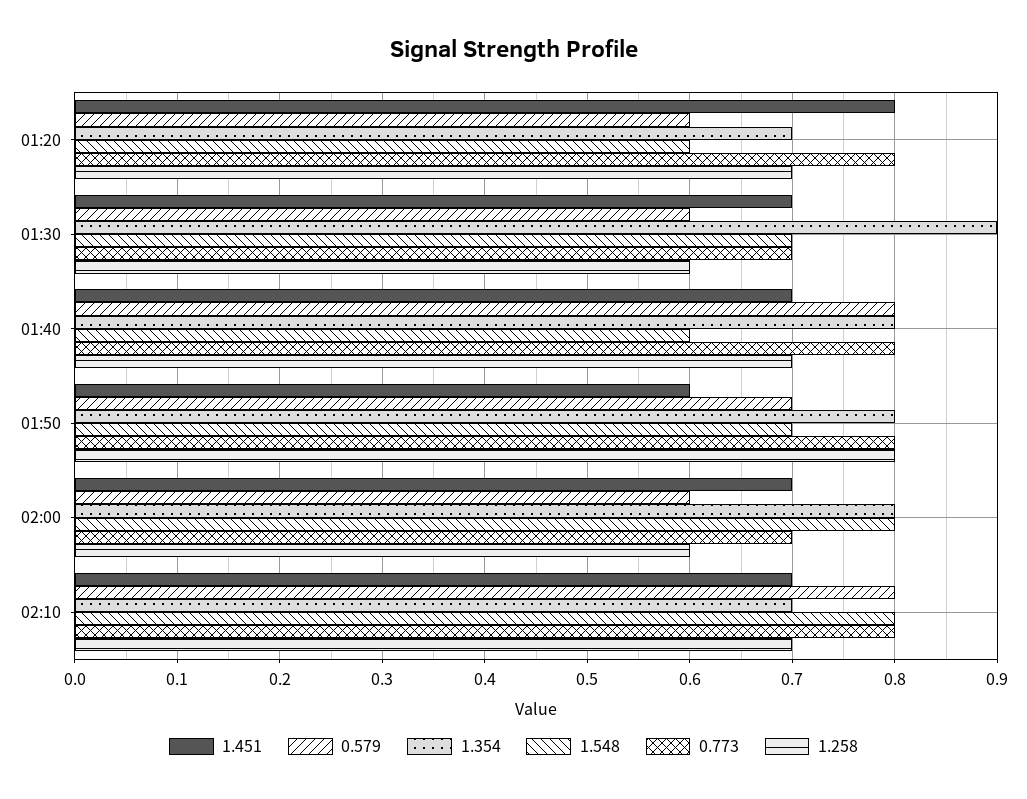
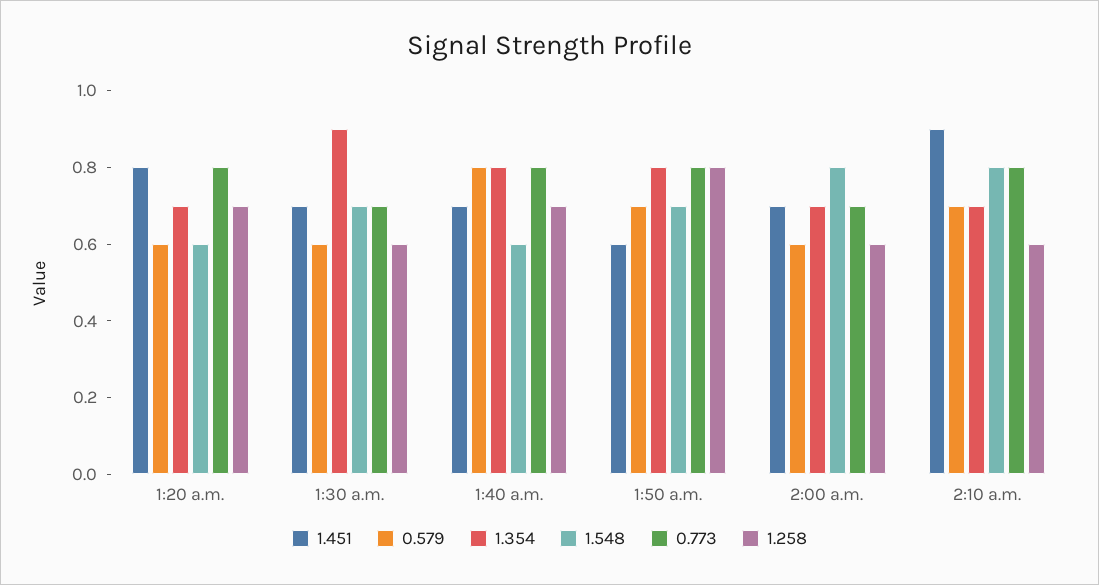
  {
    "1.451": {
      "01:20": 0.8,
      "01:30": 0.7,
      "01:40": 0.7,
      "01:50": 0.6,
      "02:00": 0.7,
-     "02:10": 0.7
+     "02:10": 0.9
    },
    "0.579": {
      "01:20": 0.6,
      "01:30": 0.6,
      "01:40": 0.8,
      "01:50": 0.7,
      "02:00": 0.6,
-     "02:10": 0.8
+     "02:10": 0.7
    },
    "1.354": {
      "01:20": 0.7,
      "01:30": 0.9,
      "01:40": 0.8,
      "01:50": 0.8,
-     "02:00": 0.8,
+     "02:00": 0.7,
      "02:10": 0.7
    },
    "1.548": {
      "01:20": 0.6,
      "01:30": 0.7,
      "01:40": 0.6,
      "01:50": 0.7,
      "02:00": 0.8,
      "02:10": 0.8
    },
    "0.773": {
      "01:20": 0.8,
      "01:30": 0.7,
      "01:40": 0.8,
      "01:50": 0.8,
      "02:00": 0.7,
      "02:10": 0.8
    },
    "1.258": {
      "01:20": 0.7,
      "01:30": 0.6,
      "01:40": 0.7,
      "01:50": 0.8,
      "02:00": 0.6,
-     "02:10": 0.7
+     "02:10": 0.6
    }
  }

